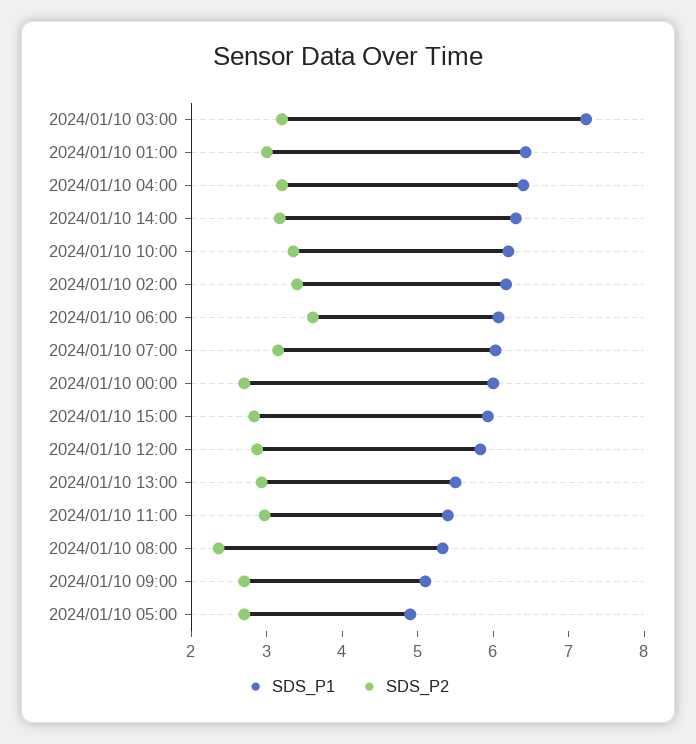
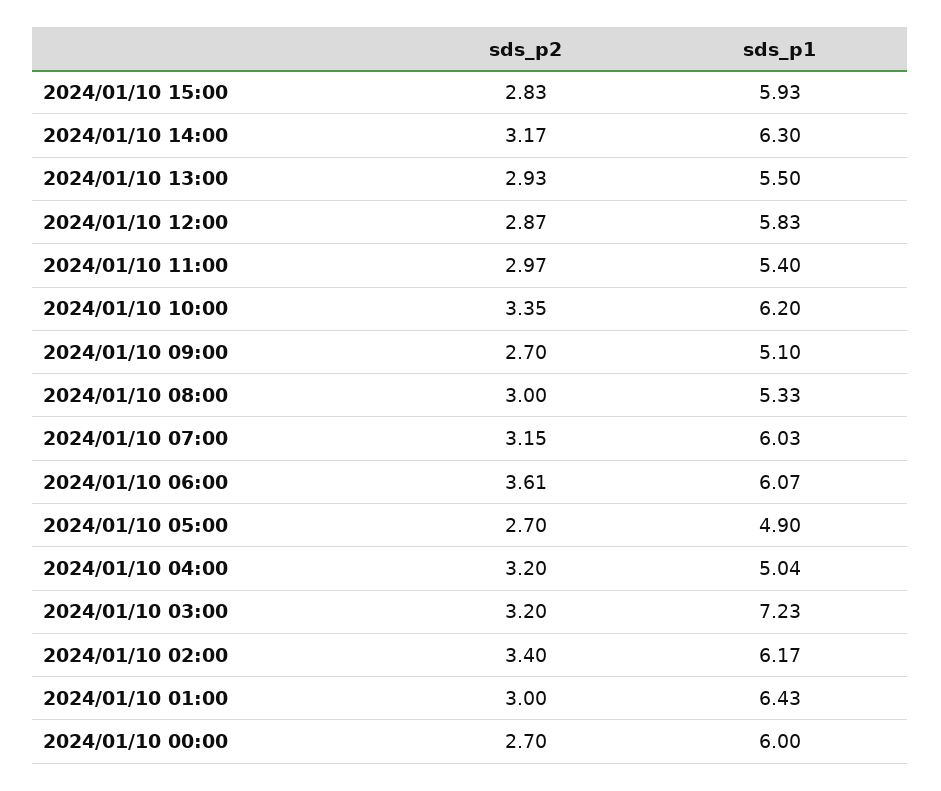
  {
    "SDS_P1": {
      "2024/01/10 03:00": 7.23,
      "2024/01/10 01:00": 6.43,
-     "2024/01/10 04:00": 6.4,
+     "2024/01/10 04:00": 5.04,
      "2024/01/10 14:00": 6.3,
      "2024/01/10 10:00": 6.2,
      "2024/01/10 02:00": 6.17,
      "2024/01/10 06:00": 6.07,
      "2024/01/10 07:00": 6.03,
      "2024/01/10 00:00": 6,
      "2024/01/10 15:00": 5.93,
      "2024/01/10 12:00": 5.83,
      "2024/01/10 13:00": 5.5,
      "2024/01/10 11:00": 5.4,
      "2024/01/10 08:00": 5.33,
      "2024/01/10 09:00": 5.1,
      "2024/01/10 05:00": 4.9
    },
    "SDS_P2": {
      "2024/01/10 03:00": 3.2,
      "2024/01/10 01:00": 3,
      "2024/01/10 04:00": 3.2,
      "2024/01/10 14:00": 3.17,
      "2024/01/10 10:00": 3.35,
      "2024/01/10 02:00": 3.4,
      "2024/01/10 06:00": 3.61,
      "2024/01/10 07:00": 3.15,
      "2024/01/10 00:00": 2.7,
      "2024/01/10 15:00": 2.83,
      "2024/01/10 12:00": 2.87,
      "2024/01/10 13:00": 2.93,
      "2024/01/10 11:00": 2.97,
-     "2024/01/10 08:00": 2.4,
+     "2024/01/10 08:00": 3,
      "2024/01/10 09:00": 2.7,
      "2024/01/10 05:00": 2.7
    }
  }

